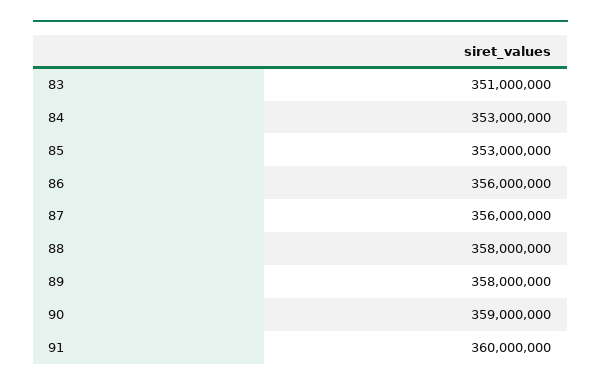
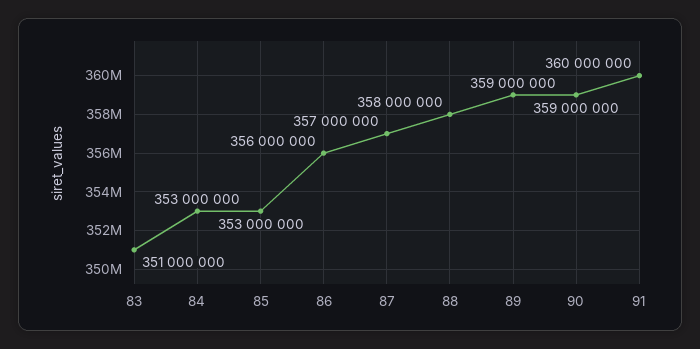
  {
    "83": 351000000,
    "84": 353000000,
    "85": 353000000,
    "86": 356000000,
-   "87": 356000000,
+   "87": 357000000,
    "88": 358000000,
-   "89": 358000000,
+   "89": 359000000,
    "90": 359000000,
    "91": 360000000
  }

